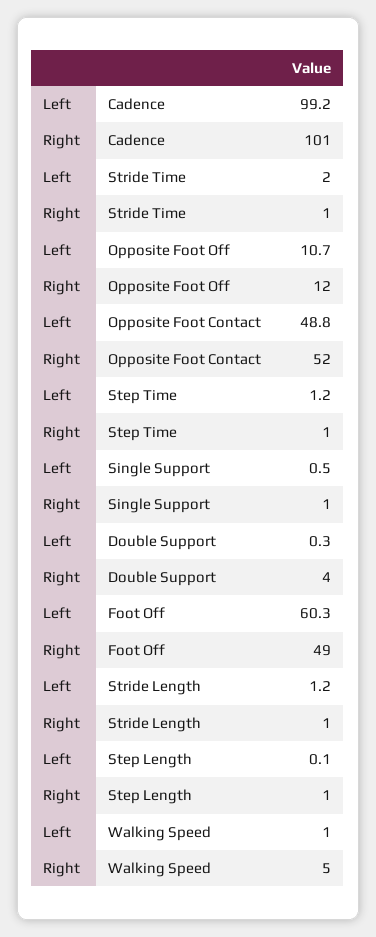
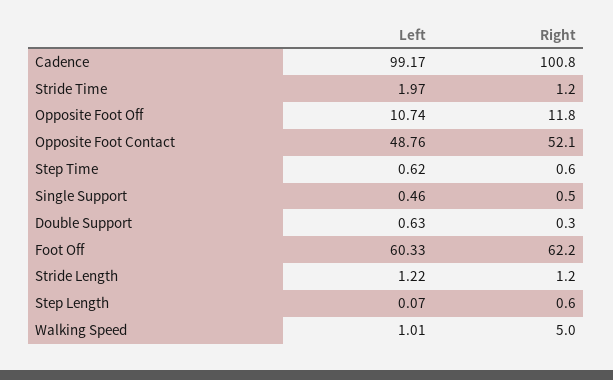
  {
    "Left": {
      "Cadence": 99.17,
      "Stride Time": 1.97,
      "Opposite Foot Off": 10.74,
      "Opposite Foot Contact": 48.76,
-     "Step Time": 1.2,
+     "Step Time": 0.62,
      "Single Support": 0.46,
-     "Double Support": 0.3,
+     "Double Support": 0.63,
      "Foot Off": 60.33,
      "Stride Length": 1.22,
      "Step Length": 0.07,
      "Walking Speed": 1.01
    },
    "Right": {
      "Cadence": 100.8,
      "Stride Time": 1.2,
      "Opposite Foot Off": 11.8,
      "Opposite Foot Contact": 52.1,
      "Step Time": 0.6,
      "Single Support": 0.5,
-     "Double Support": 4,
+     "Double Support": 0.3,
-     "Foot Off": 49,
+     "Foot Off": 62.2,
      "Stride Length": 1.2,
      "Step Length": 0.6,
      "Walking Speed": 5
    }
  }

